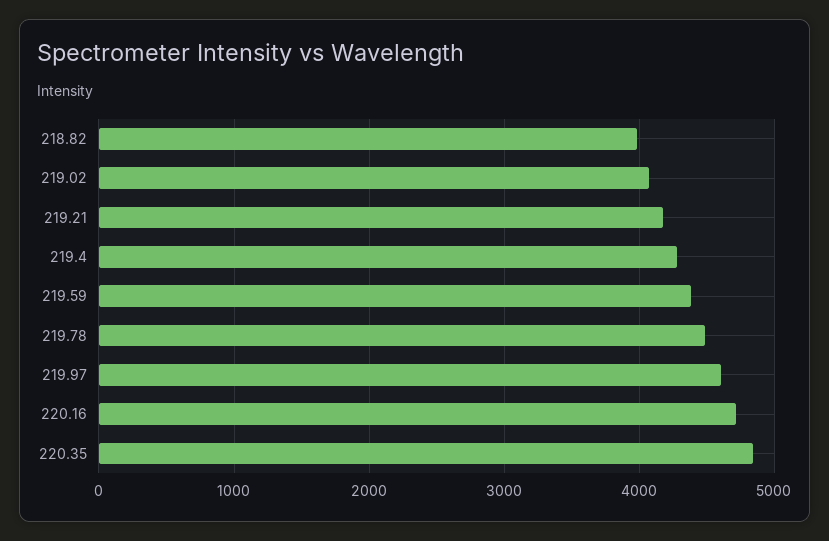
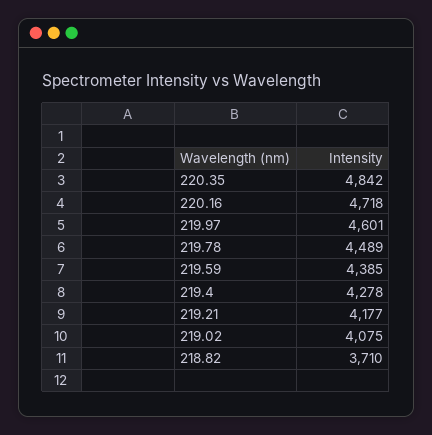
  {
-   "218.82": 4000,
+   "218.82": 3710,
    "219.02": 4075,
    "219.21": 4177,
    "219.4": 4278,
    "219.59": 4385,
    "219.78": 4489,
    "219.97": 4601,
    "220.16": 4718,
    "220.35": 4842
  }

